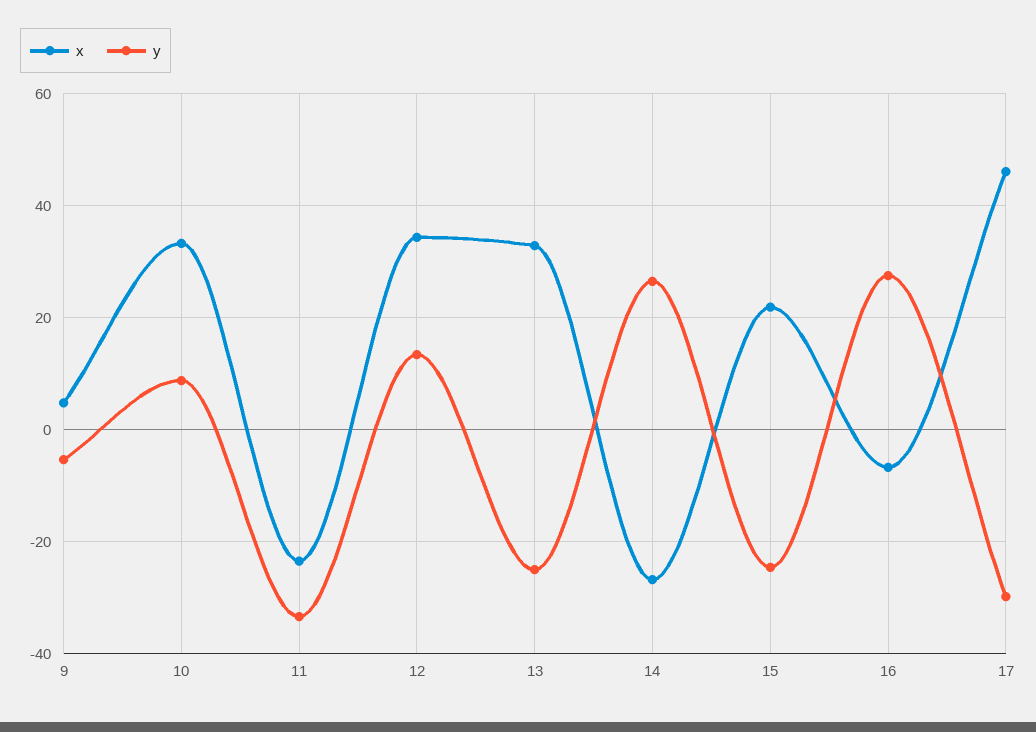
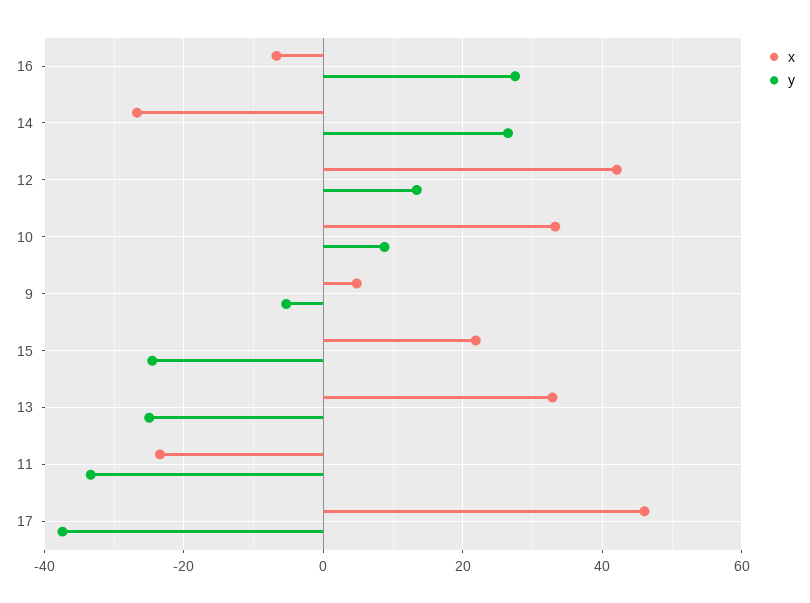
  {
    "x": {
      "9": 4,
      "10": 34,
      "11": -24,
-     "12": 34,
+     "12": 42,
      "13": 32,
      "14": -26,
      "15": 22,
      "16": -6,
      "17": 46
    },
    "y": {
      "9": -6,
      "10": 8,
      "11": -34,
      "12": 14,
      "13": -24,
      "14": 26,
      "15": -24,
      "16": 28,
-     "17": -30
+     "17": -38
    }
  }

